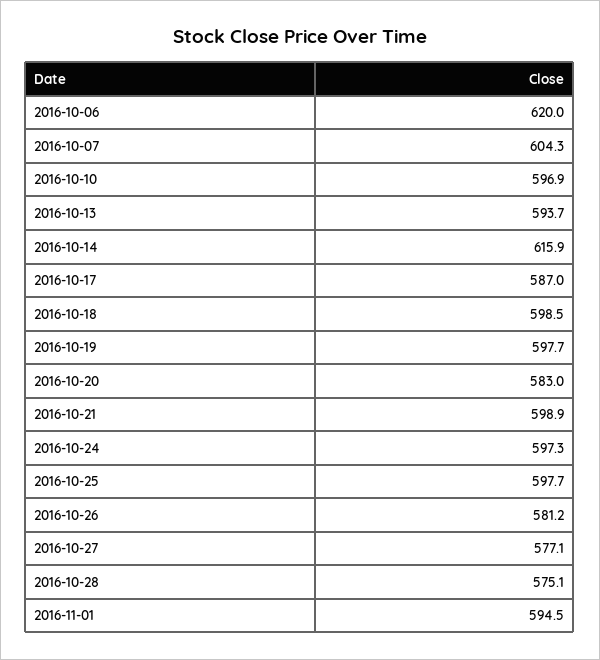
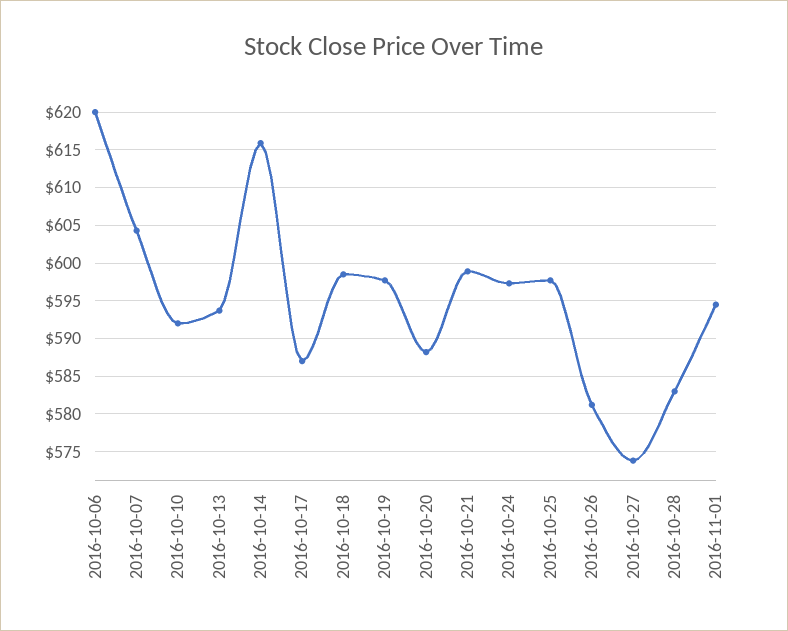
  {
    "2016-10-06": 620,
    "2016-10-07": 604.3,
-   "2016-10-10": 596.9,
+   "2016-10-10": 592,
    "2016-10-13": 593.7,
    "2016-10-14": 615.9,
    "2016-10-17": 587,
    "2016-10-18": 598.5,
    "2016-10-19": 597.7,
-   "2016-10-20": 583,
+   "2016-10-20": 588,
    "2016-10-21": 598.9,
    "2016-10-24": 597.3,
    "2016-10-25": 597.7,
    "2016-10-26": 581.2,
-   "2016-10-27": 577.1,
+   "2016-10-27": 574,
-   "2016-10-28": 575.1,
+   "2016-10-28": 583,
    "2016-11-01": 594.5
  }

